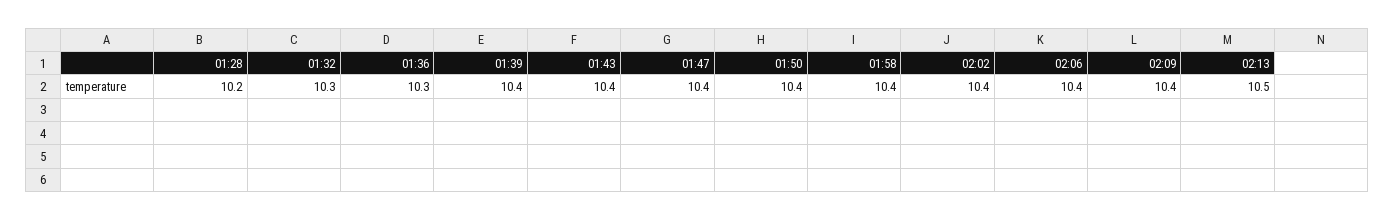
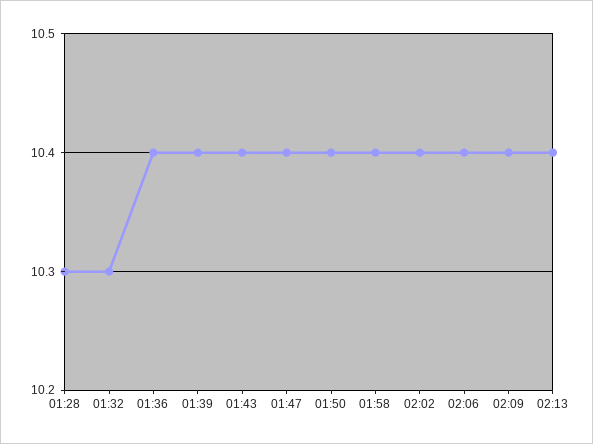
  {
-   "01:28": 10.2,
+   "01:28": 10.3,
    "01:32": 10.3,
-   "01:36": 10.3,
+   "01:36": 10.4,
    "01:39": 10.4,
    "01:43": 10.4,
    "01:47": 10.4,
    "01:50": 10.4,
    "01:58": 10.4,
    "02:02": 10.4,
    "02:06": 10.4,
    "02:09": 10.4,
-   "02:13": 10.5
+   "02:13": 10.4
  }

